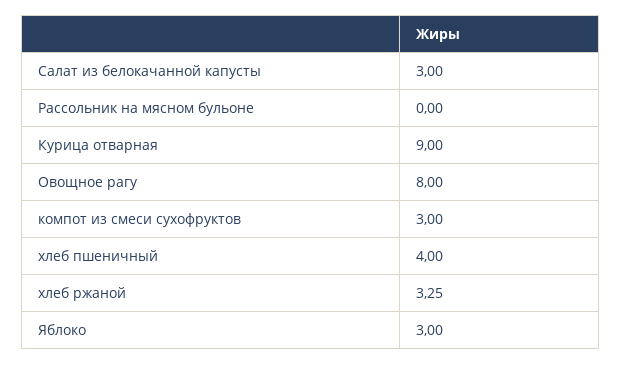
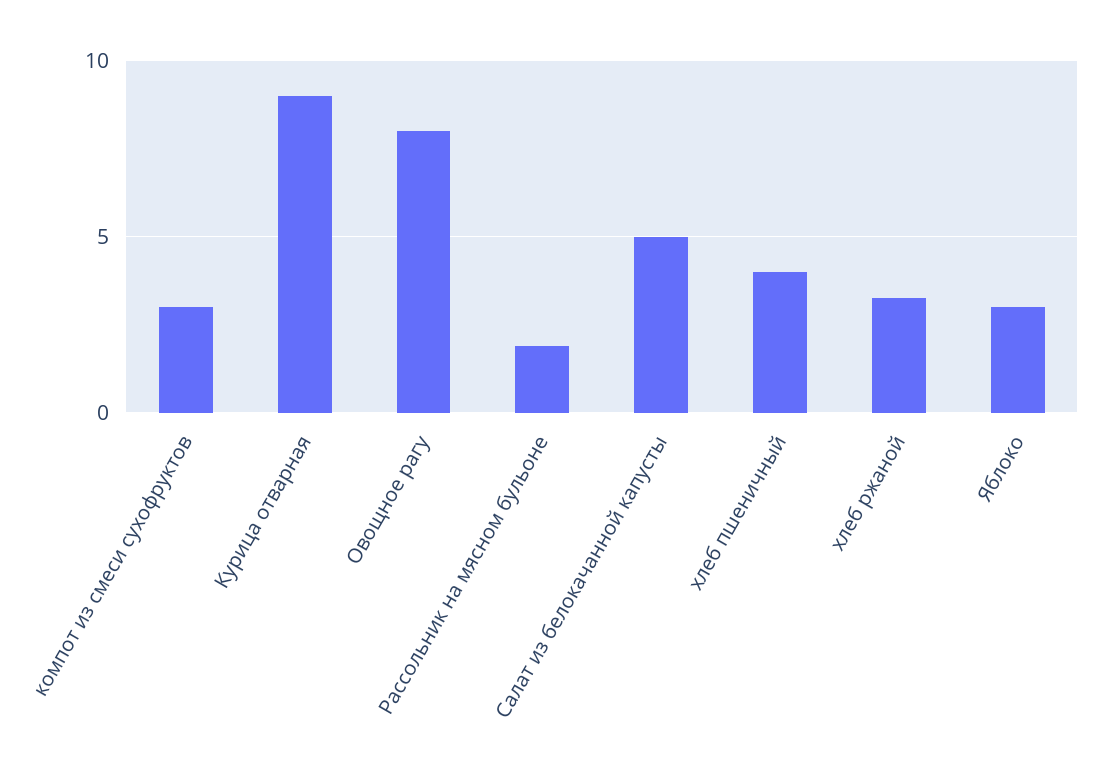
  {
-   "Салат из белокачанной капусты": 3,
+   "Салат из белокачанной капусты": 5,
-   "Рассольник на мясном бульоне": 0,
+   "Рассольник на мясном бульоне": 2,
    "Курица отварная": 9,
    "Овощное рагу": 8,
    "компот из смеси сухофруктов": 3,
    "хлеб пшеничный": 4,
    "хлеб ржаной": 3.25,
    "Яблоко": 3
  }

